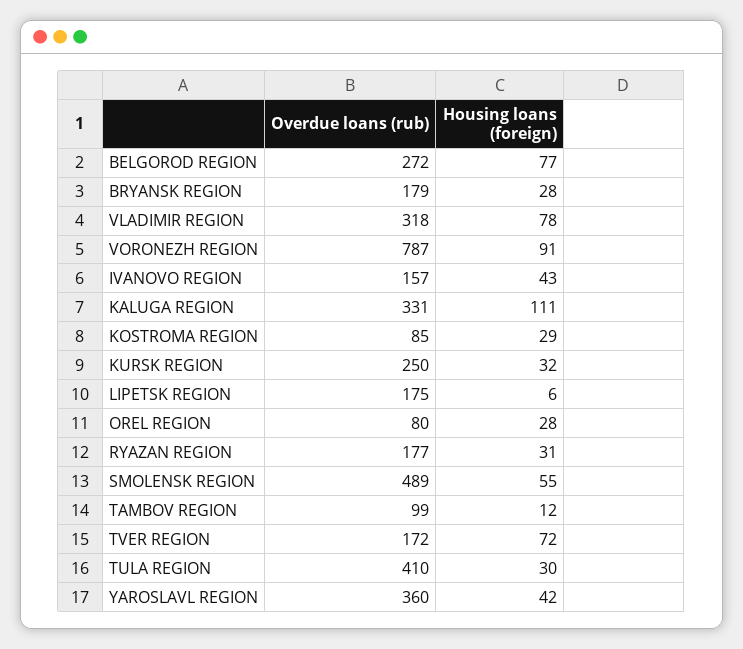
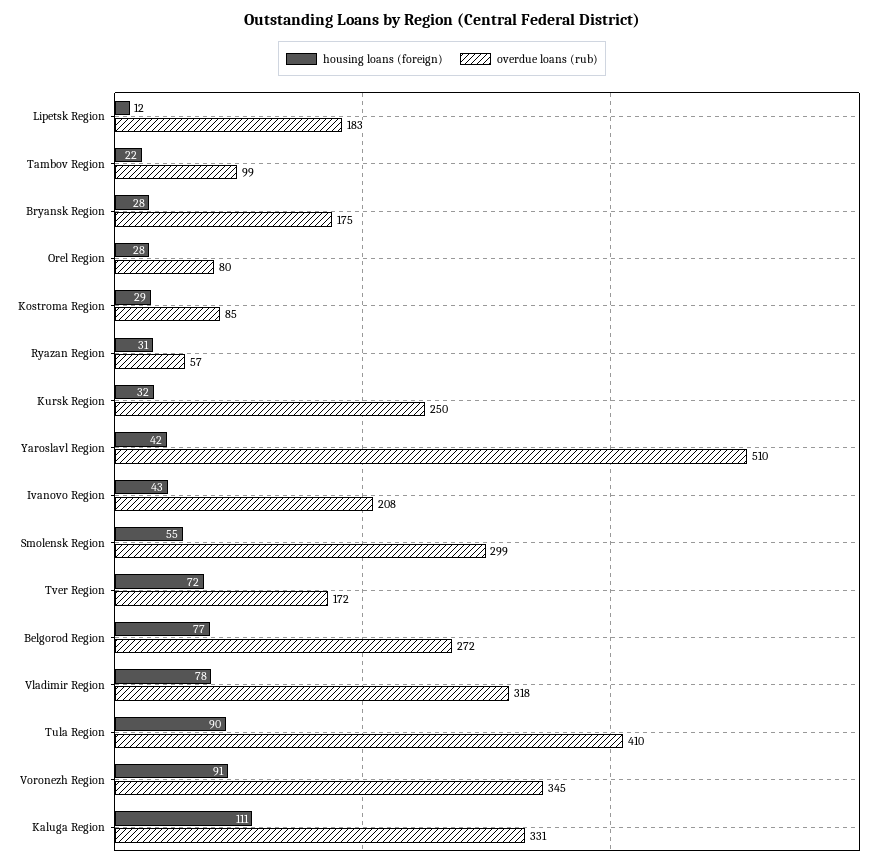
  {
    "Overdue loans (rub)": {
      "BELGOROD REGION": 272,
-     "BRYANSK REGION": 179,
+     "BRYANSK REGION": 175,
      "VLADIMIR REGION": 318,
-     "VORONEZH REGION": 787,
+     "VORONEZH REGION": 345,
-     "IVANOVO REGION": 157,
+     "IVANOVO REGION": 208,
      "KALUGA REGION": 331,
      "KOSTROMA REGION": 85,
      "KURSK REGION": 250,
-     "LIPETSK REGION": 175,
+     "LIPETSK REGION": 183,
      "OREL REGION": 80,
-     "RYAZAN REGION": 177,
+     "RYAZAN REGION": 57,
-     "SMOLENSK REGION": 489,
+     "SMOLENSK REGION": 299,
      "TAMBOV REGION": 99,
      "TVER REGION": 172,
      "TULA REGION": 410,
-     "YAROSLAVL REGION": 360
+     "YAROSLAVL REGION": 510
    },
    "Housing loans (foreign)": {
      "BELGOROD REGION": 77,
      "BRYANSK REGION": 28,
      "VLADIMIR REGION": 78,
      "VORONEZH REGION": 91,
      "IVANOVO REGION": 43,
      "KALUGA REGION": 111,
      "KOSTROMA REGION": 29,
      "KURSK REGION": 32,
-     "LIPETSK REGION": 6,
+     "LIPETSK REGION": 12,
      "OREL REGION": 28,
      "RYAZAN REGION": 31,
      "SMOLENSK REGION": 55,
-     "TAMBOV REGION": 12,
+     "TAMBOV REGION": 22,
      "TVER REGION": 72,
-     "TULA REGION": 30,
+     "TULA REGION": 90,
      "YAROSLAVL REGION": 42
    }
  }

